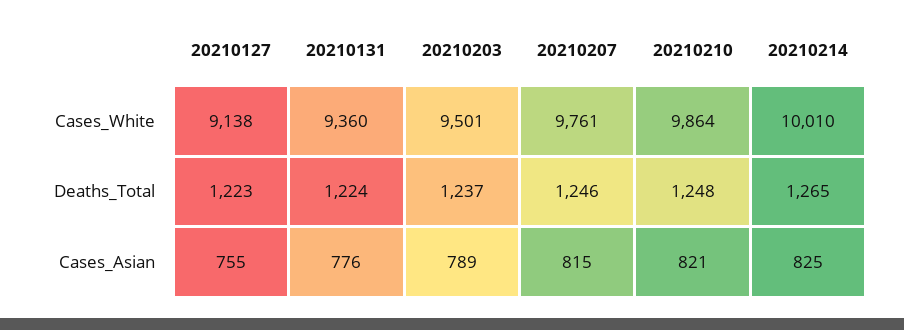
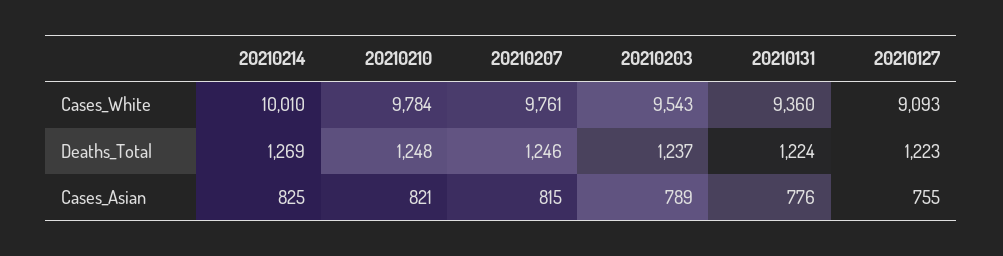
  {
    "20210127": {
-     "Cases_White": 9138,
+     "Cases_White": 9093,
      "Deaths_Total": 1223,
      "Cases_Asian": 755
    },
    "20210131": {
      "Cases_White": 9360,
      "Deaths_Total": 1224,
      "Cases_Asian": 776
    },
    "20210203": {
-     "Cases_White": 9501,
+     "Cases_White": 9543,
      "Deaths_Total": 1237,
      "Cases_Asian": 789
    },
    "20210207": {
      "Cases_White": 9761,
      "Deaths_Total": 1246,
      "Cases_Asian": 815
    },
    "20210210": {
-     "Cases_White": 9864,
+     "Cases_White": 9784,
      "Deaths_Total": 1248,
      "Cases_Asian": 821
    },
    "20210214": {
      "Cases_White": 10010,
-     "Deaths_Total": 1265,
+     "Deaths_Total": 1269,
      "Cases_Asian": 825
    }
  }

